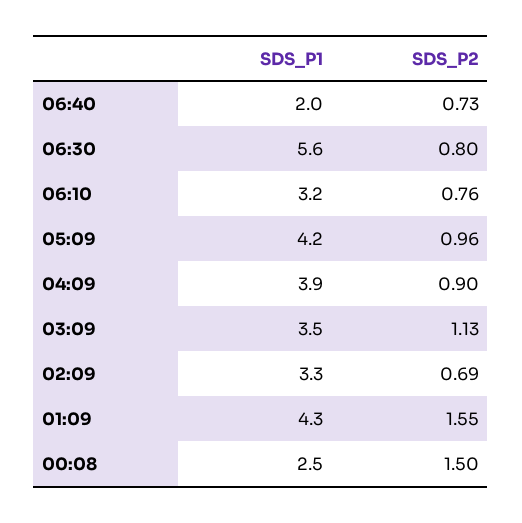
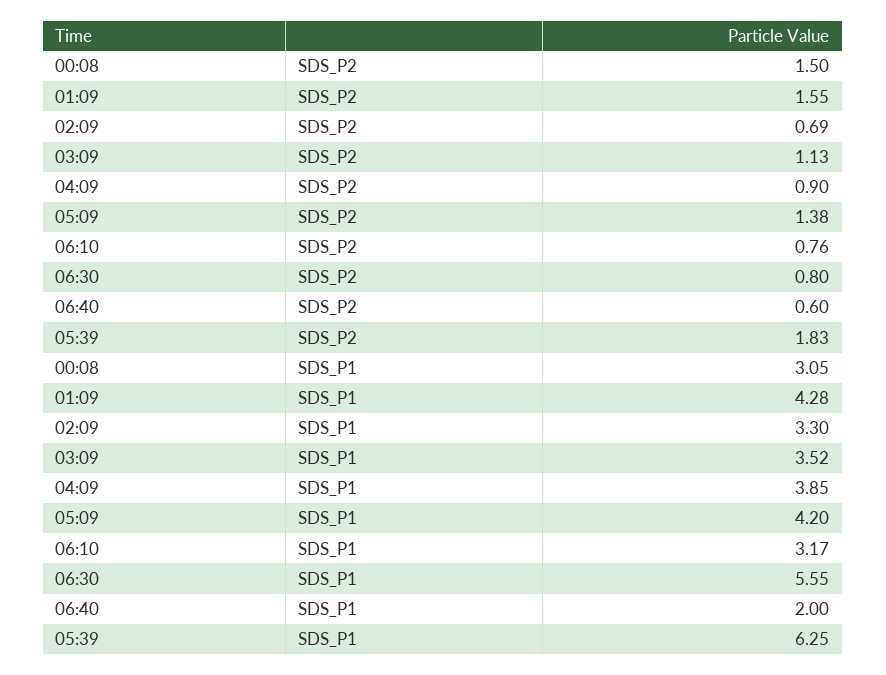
  {
    "SDS_P1": {
      "06:40": 2,
      "06:30": 5.55,
      "06:10": 3.17,
      "05:09": 4.2,
      "04:09": 3.85,
      "03:09": 3.52,
      "02:09": 3.3,
      "01:09": 4.28,
-     "00:08": 2.5
+     "00:08": 3.05,
+     "05:39": 6.25
    },
    "SDS_P2": {
-     "06:40": 0.73,
+     "06:40": 0.6,
      "06:30": 0.8,
      "06:10": 0.76,
-     "05:09": 0.96,
+     "05:09": 1.38,
      "04:09": 0.9,
      "03:09": 1.13,
      "02:09": 0.69,
      "01:09": 1.55,
-     "00:08": 1.5
+     "00:08": 1.5,
+     "05:39": 1.83
    }
  }

